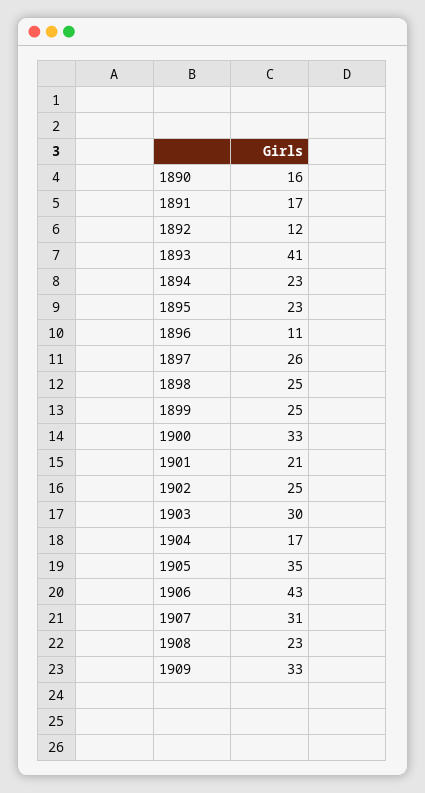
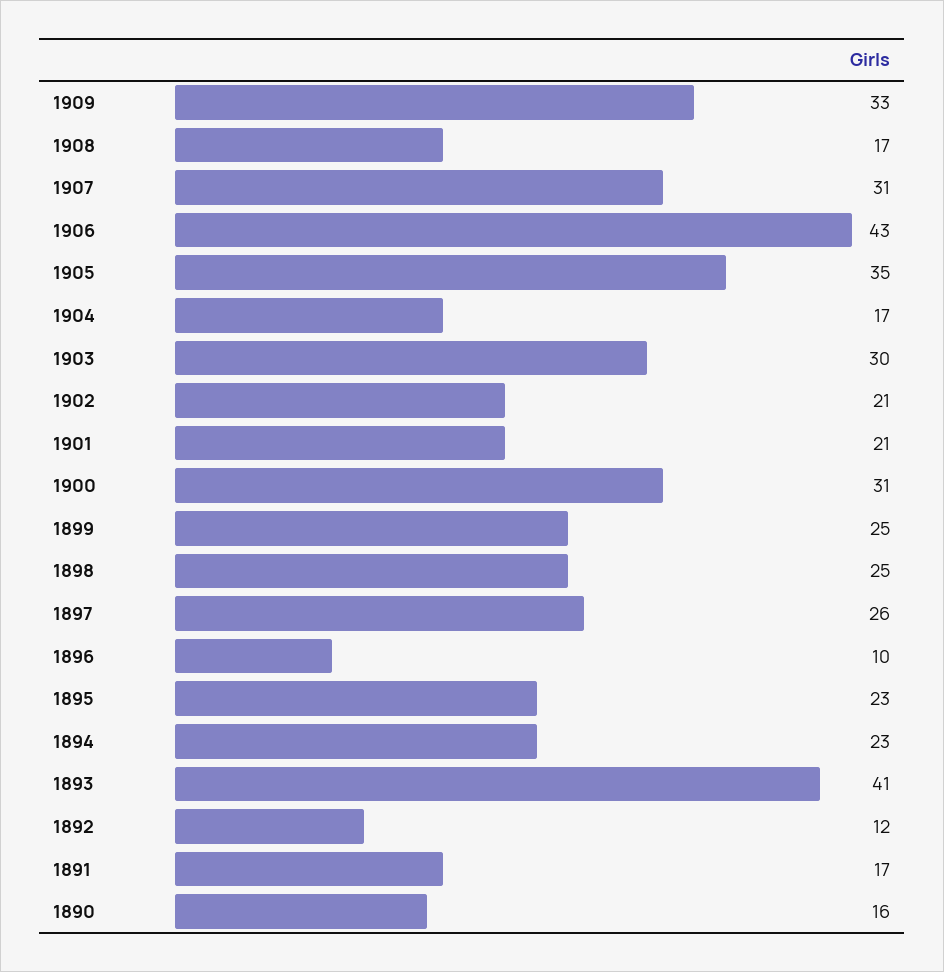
  {
    "1890": 16,
    "1891": 17,
    "1892": 12,
    "1893": 41,
    "1894": 23,
    "1895": 23,
-   "1896": 11,
+   "1896": 10,
    "1897": 26,
    "1898": 25,
    "1899": 25,
-   "1900": 33,
+   "1900": 31,
    "1901": 21,
-   "1902": 25,
+   "1902": 21,
    "1903": 30,
    "1904": 17,
    "1905": 35,
    "1906": 43,
    "1907": 31,
-   "1908": 23,
+   "1908": 17,
    "1909": 33
  }

